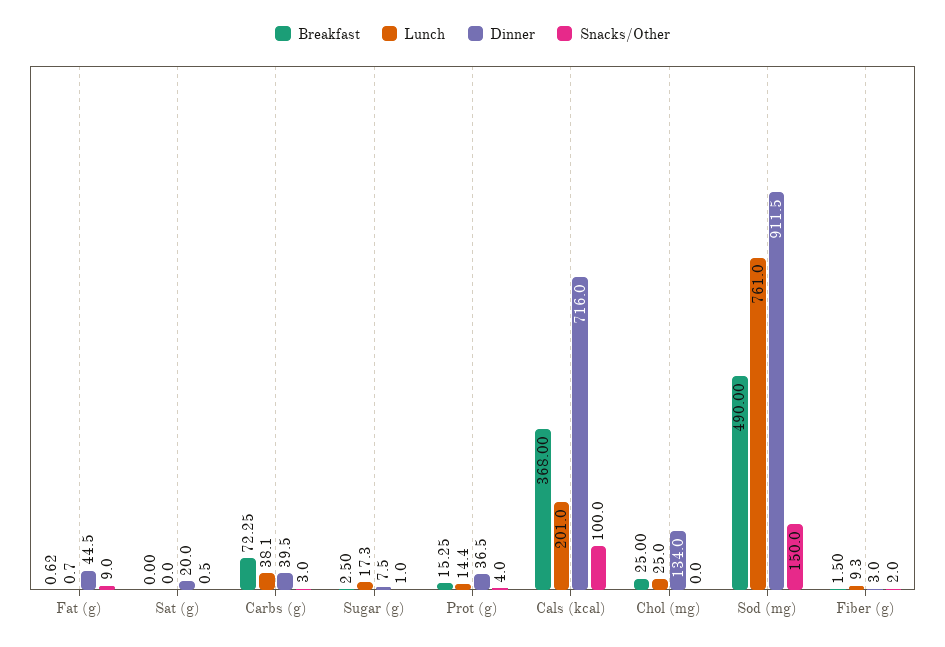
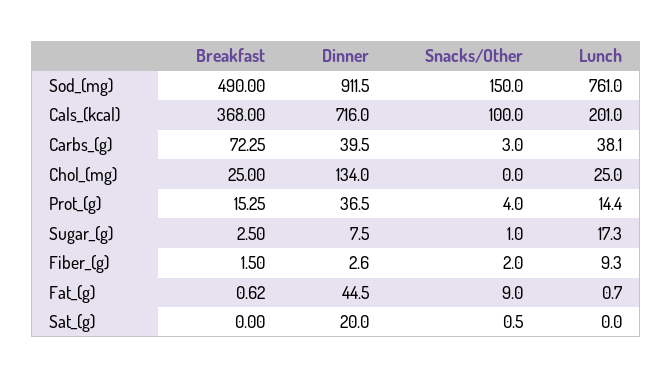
  {
    "Breakfast": {
      "Fat (g)": 0.62,
      "Sat (g)": 0,
      "Carbs (g)": 72.25,
      "Sugar (g)": 2.5,
      "Prot (g)": 15.25,
      "Cals (kcal)": 368,
      "Chol (mg)": 25,
      "Sod (mg)": 490,
      "Fiber (g)": 1.5
    },
    "Lunch": {
      "Fat (g)": 0.7,
      "Sat (g)": 0,
      "Carbs (g)": 38.1,
      "Sugar (g)": 17.3,
      "Prot (g)": 14.4,
      "Cals (kcal)": 201,
      "Chol (mg)": 25,
      "Sod (mg)": 761,
      "Fiber (g)": 9.3
    },
    "Dinner": {
      "Fat (g)": 44.5,
      "Sat (g)": 20,
      "Carbs (g)": 39.5,
      "Sugar (g)": 7.5,
      "Prot (g)": 36.5,
      "Cals (kcal)": 716,
      "Chol (mg)": 134,
      "Sod (mg)": 911.5,
-     "Fiber (g)": 3
+     "Fiber (g)": 2.6
    },
    "Snacks/Other": {
      "Fat (g)": 9,
      "Sat (g)": 0.5,
      "Carbs (g)": 3,
      "Sugar (g)": 1,
      "Prot (g)": 4,
      "Cals (kcal)": 100,
      "Chol (mg)": 0,
      "Sod (mg)": 150,
      "Fiber (g)": 2
    }
  }

